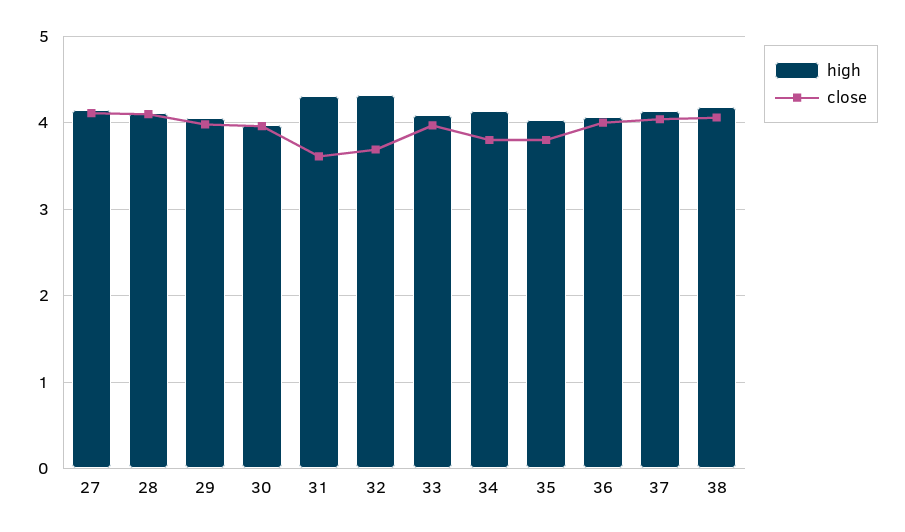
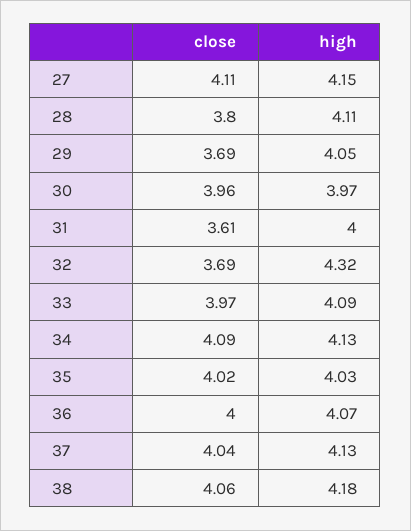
  {
    "high": {
      "27": 4.15,
      "28": 4.11,
      "29": 4.05,
      "30": 3.97,
-     "31": 4.3,
+     "31": 4,
      "32": 4.32,
      "33": 4.09,
      "34": 4.13,
      "35": 4.03,
      "36": 4.07,
      "37": 4.13,
      "38": 4.18
    },
    "close": {
      "27": 4.11,
-     "28": 4.1,
+     "28": 3.8,
-     "29": 4,
+     "29": 3.69,
      "30": 3.96,
      "31": 3.61,
      "32": 3.69,
      "33": 3.97,
-     "34": 3.8,
+     "34": 4.09,
-     "35": 3.8,
+     "35": 4.02,
      "36": 4,
      "37": 4.04,
      "38": 4.06
    }
  }

